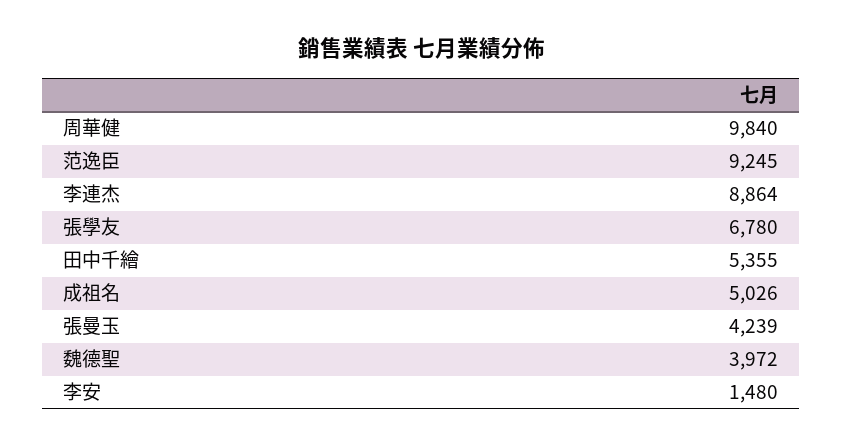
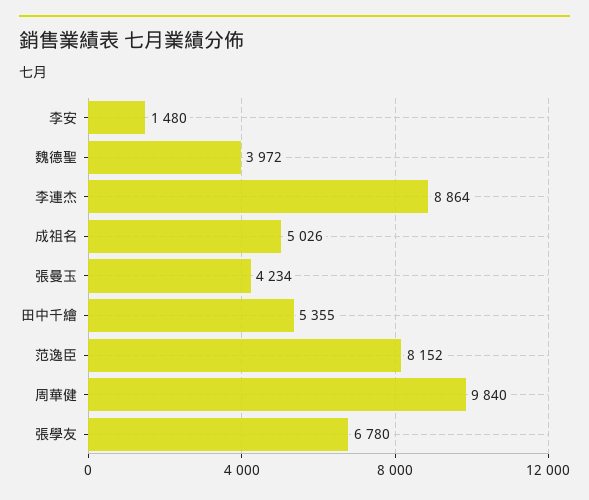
  {
    "周華健": 9840,
-   "范逸臣": 9245,
+   "范逸臣": 8152,
    "李連杰": 8864,
    "張學友": 6780,
    "田中千繪": 5355,
    "成祖名": 5026,
-   "張曼玉": 4239,
+   "張曼玉": 4234,
    "魏德聖": 3972,
    "李安": 1480
  }

